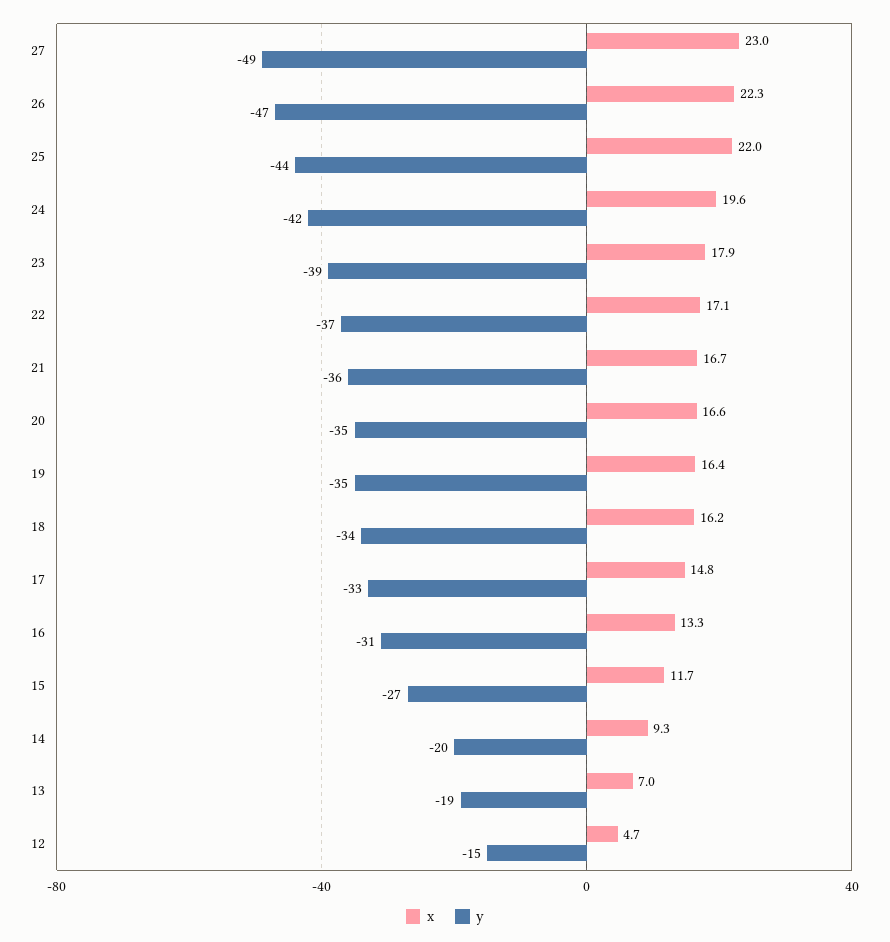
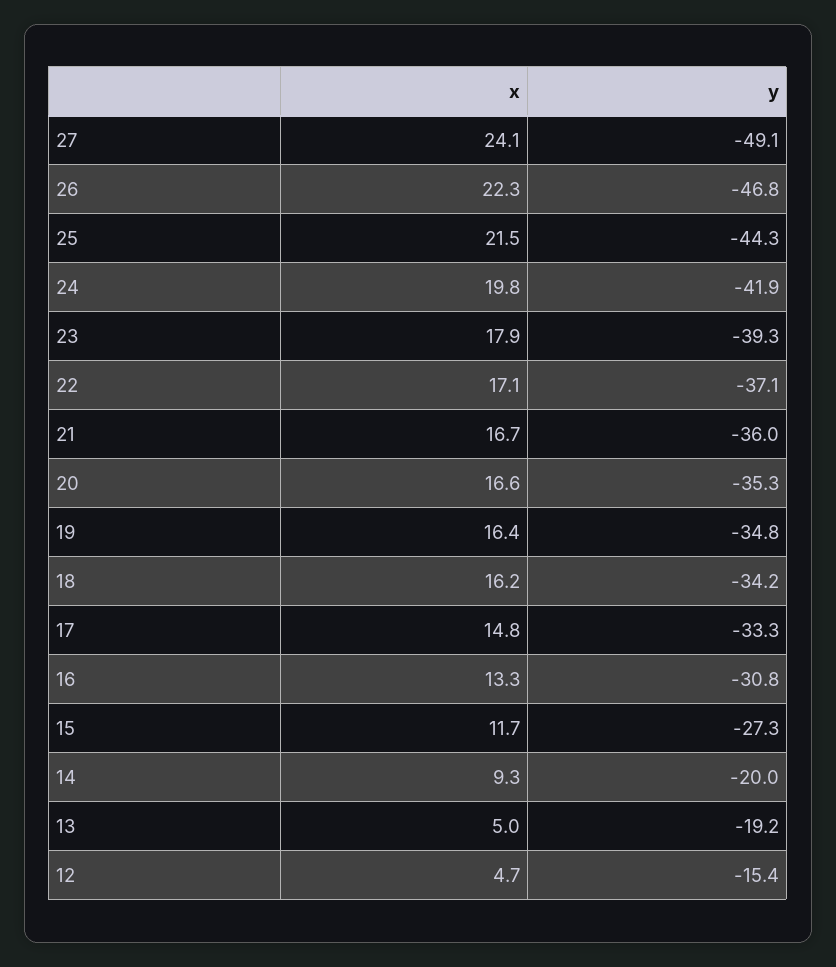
  {
    "x": {
-     "27": 23,
+     "27": 24.1,
      "26": 22.3,
-     "25": 22,
+     "25": 21.5,
-     "24": 19.6,
+     "24": 19.8,
      "23": 17.9,
      "22": 17.1,
      "21": 16.7,
      "20": 16.6,
      "19": 16.4,
      "18": 16.2,
      "17": 14.8,
      "16": 13.3,
      "15": 11.7,
      "14": 9.3,
-     "13": 7,
+     "13": 5,
      "12": 4.7
    },
    "y": {
      "27": -49.1,
      "26": -46.8,
      "25": -44.3,
      "24": -41.9,
      "23": -39.3,
      "22": -37.1,
      "21": -36,
      "20": -35.3,
      "19": -34.8,
      "18": -34.2,
      "17": -33.3,
      "16": -30.8,
      "15": -27.3,
      "14": -20,
      "13": -19.2,
      "12": -15.4
    }
  }

